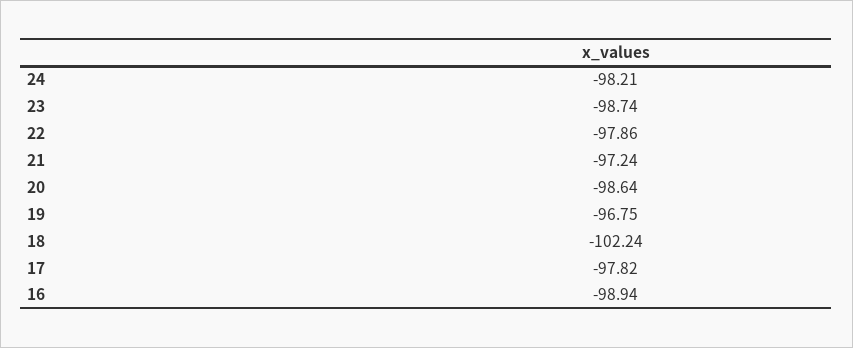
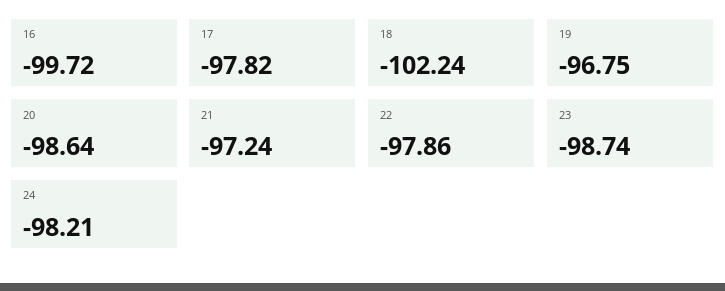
  {
    "24": -98.21,
    "23": -98.74,
    "22": -97.86,
    "21": -97.24,
    "20": -98.64,
    "19": -96.75,
    "18": -102.24,
    "17": -97.82,
-   "16": -98.94
+   "16": -99.72
  }

